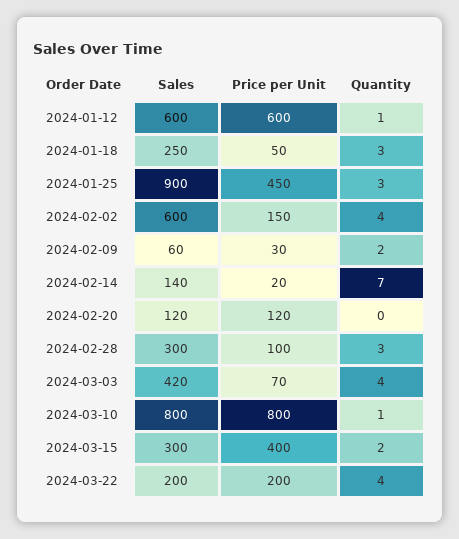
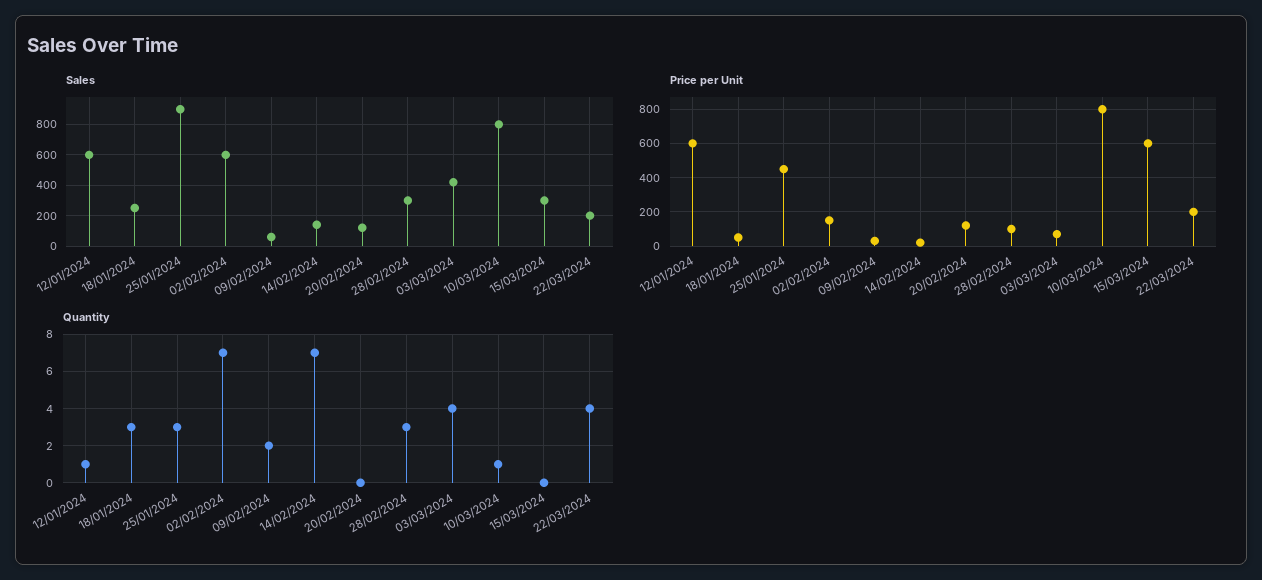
  {
    "Sales": {
      "2024-01-12": 600,
      "2024-01-18": 250,
      "2024-01-25": 900,
      "2024-02-02": 600,
      "2024-02-09": 60,
      "2024-02-14": 140,
      "2024-02-20": 120,
      "2024-02-28": 300,
      "2024-03-03": 420,
      "2024-03-10": 800,
      "2024-03-15": 300,
      "2024-03-22": 200
    },
    "Price per Unit": {
      "2024-01-12": 600,
      "2024-01-18": 50,
      "2024-01-25": 450,
      "2024-02-02": 150,
      "2024-02-09": 30,
      "2024-02-14": 20,
      "2024-02-20": 120,
      "2024-02-28": 100,
      "2024-03-03": 70,
      "2024-03-10": 800,
-     "2024-03-15": 400,
+     "2024-03-15": 600,
      "2024-03-22": 200
    },
    "Quantity": {
      "2024-01-12": 1,
      "2024-01-18": 3,
      "2024-01-25": 3,
-     "2024-02-02": 4,
+     "2024-02-02": 7,
      "2024-02-09": 2,
      "2024-02-14": 7,
      "2024-02-20": 0,
      "2024-02-28": 3,
      "2024-03-03": 4,
      "2024-03-10": 1,
-     "2024-03-15": 2,
+     "2024-03-15": 0,
      "2024-03-22": 4
    }
  }

